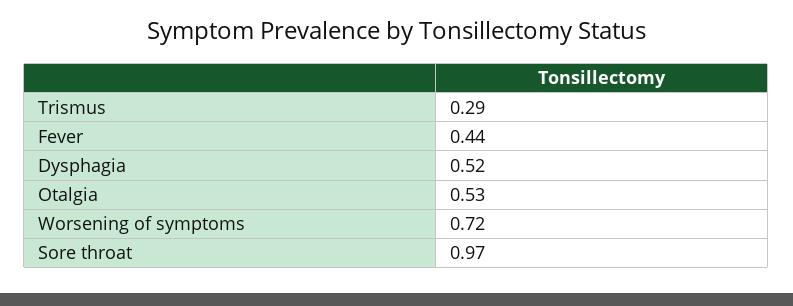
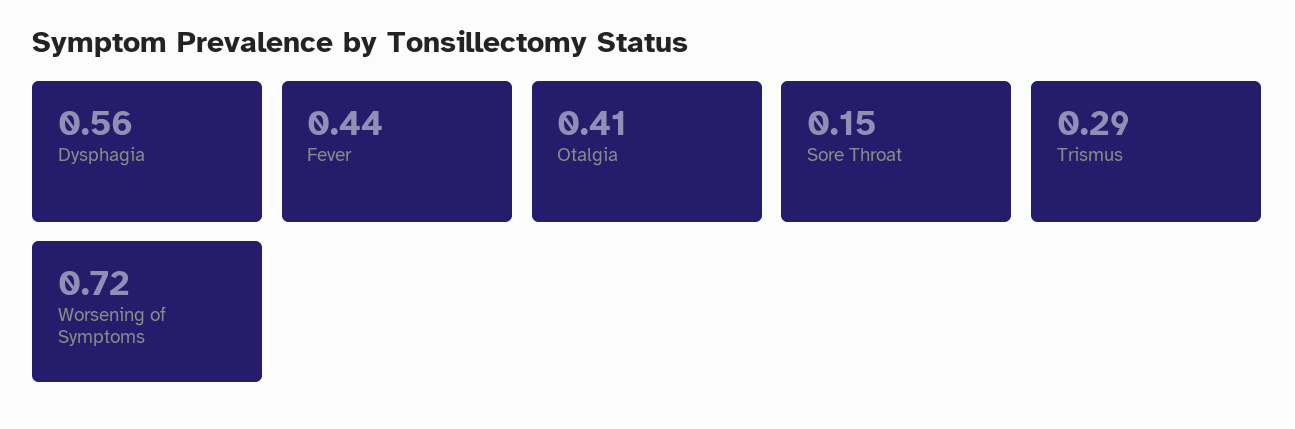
  {
    "Trismus": 0.29,
    "Fever": 0.44,
-   "Dysphagia": 0.52,
+   "Dysphagia": 0.56,
-   "Otalgia": 0.53,
+   "Otalgia": 0.41,
    "Worsening of symptoms": 0.72,
-   "Sore throat": 0.97
+   "Sore throat": 0.15
  }

